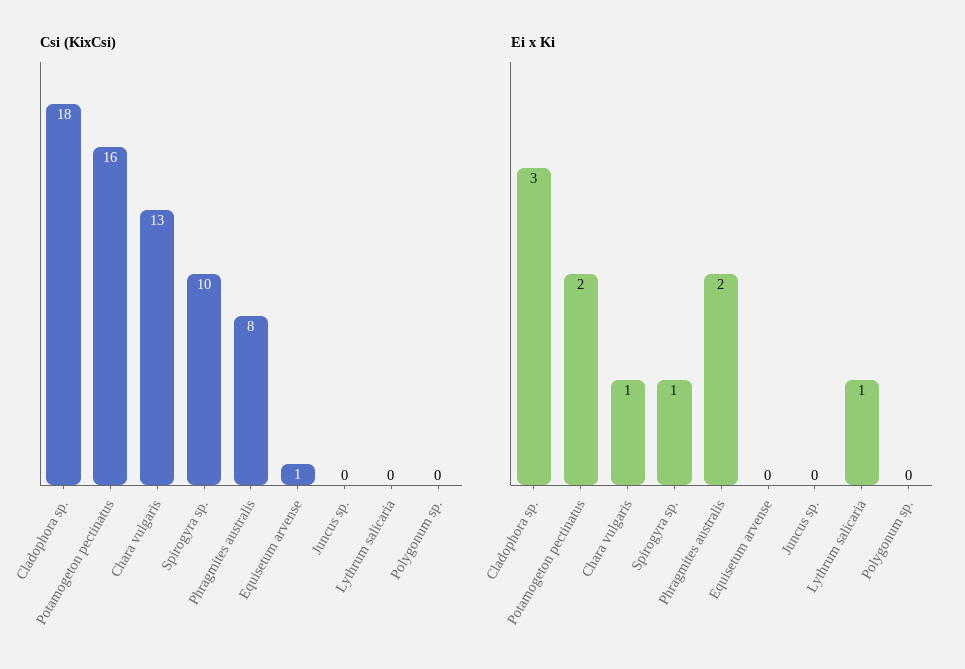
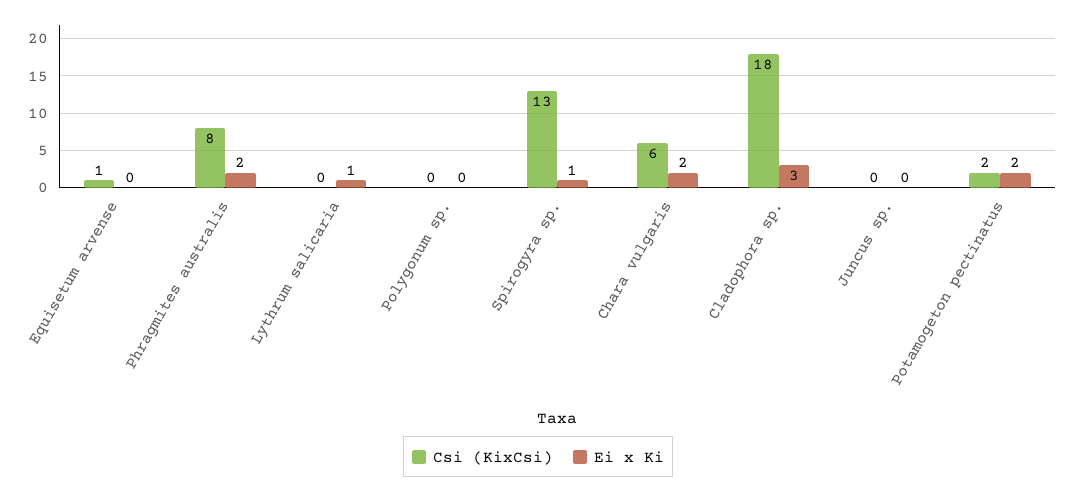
  {
    "Csi (KixCsi)": {
      "Cladophora sp.": 18,
-     "Potamogeton pectinatus": 16,
+     "Potamogeton pectinatus": 2,
-     "Chara vulgaris": 13,
+     "Chara vulgaris": 6,
-     "Spirogyra sp.": 10,
+     "Spirogyra sp.": 13,
      "Phragmites australis": 8,
      "Equisetum arvense": 1,
      "Juncus sp.": 0,
      "Lythrum salicaria": 0,
      "Polygonum sp.": 0
    },
    "Ei x Ki": {
      "Cladophora sp.": 3,
      "Potamogeton pectinatus": 2,
-     "Chara vulgaris": 1,
+     "Chara vulgaris": 2,
      "Spirogyra sp.": 1,
      "Phragmites australis": 2,
      "Equisetum arvense": 0,
      "Juncus sp.": 0,
      "Lythrum salicaria": 1,
      "Polygonum sp.": 0
    }
  }

